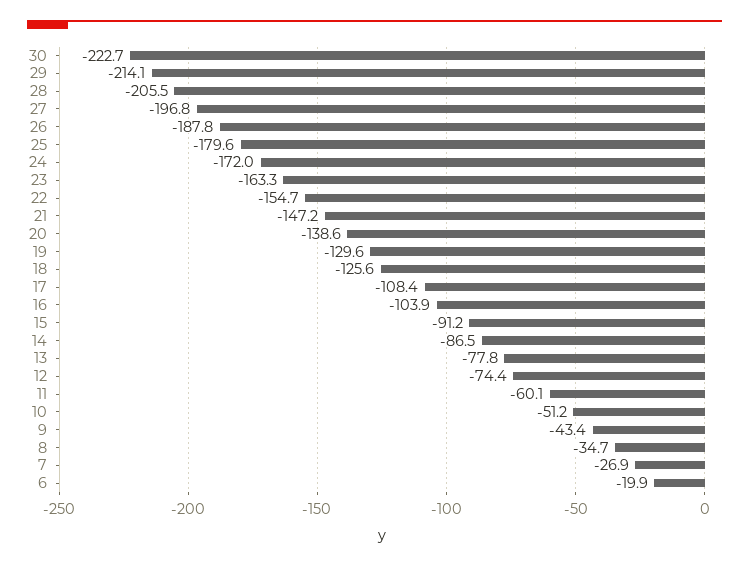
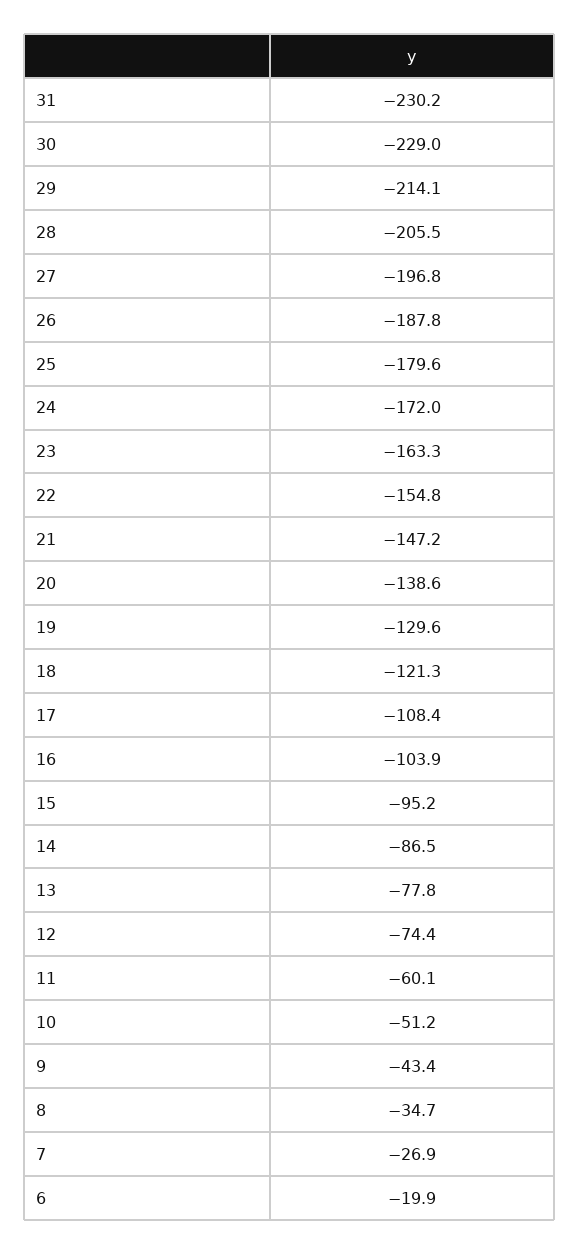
  {
-   "30": -222.7,
+   "30": -229,
    "29": -214.1,
    "28": -205.5,
    "27": -196.8,
    "26": -187.8,
    "25": -179.6,
    "24": -172,
    "23": -163.3,
-   "22": -154.7,
+   "22": -154.8,
    "21": -147.2,
    "20": -138.6,
    "19": -129.6,
-   "18": -125.6,
+   "18": -121.3,
    "17": -108.4,
    "16": -103.9,
-   "15": -91.2,
+   "15": -95.2,
    "14": -86.5,
    "13": -77.8,
    "12": -74.4,
    "11": -60.1,
    "10": -51.2,
    "9": -43.4,
    "8": -34.7,
    "7": -26.9,
-   "6": -19.9
+   "6": -19.9,
+   "31": -230.2
  }

